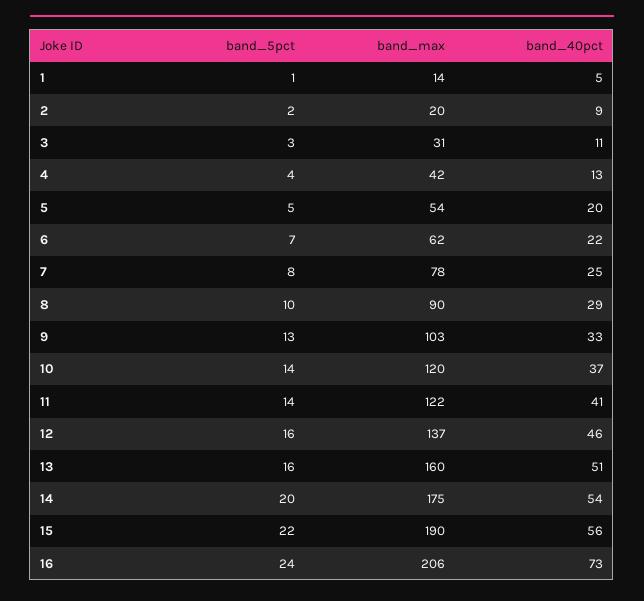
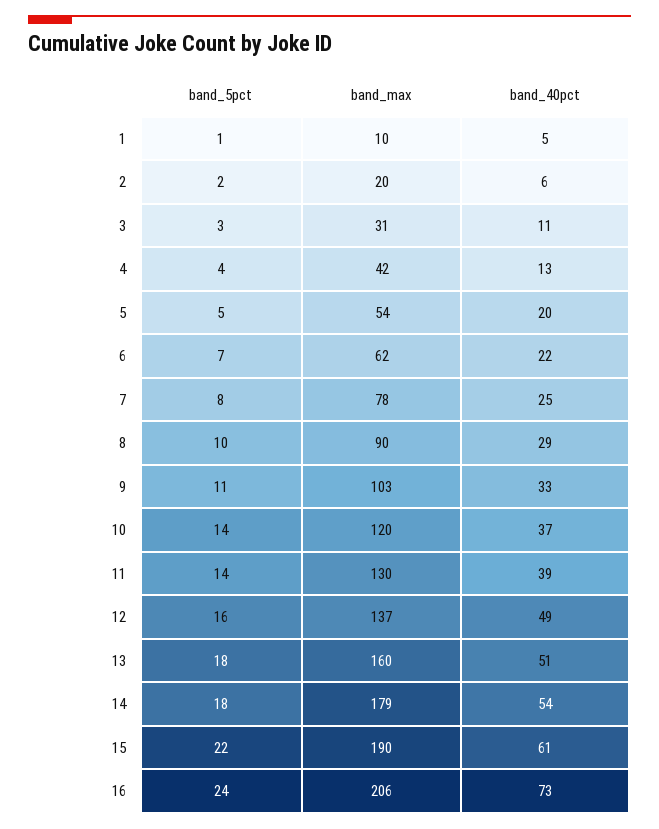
  {
    "band_5pct": {
      "1": 1,
      "2": 2,
      "3": 3,
      "4": 4,
      "5": 5,
      "6": 7,
      "7": 8,
      "8": 10,
-     "9": 13,
+     "9": 11,
      "10": 14,
      "11": 14,
      "12": 16,
-     "13": 16,
+     "13": 18,
-     "14": 20,
+     "14": 18,
      "15": 22,
      "16": 24
    },
    "band_max": {
-     "1": 14,
+     "1": 10,
      "2": 20,
      "3": 31,
      "4": 42,
      "5": 54,
      "6": 62,
      "7": 78,
      "8": 90,
      "9": 103,
      "10": 120,
-     "11": 122,
+     "11": 130,
      "12": 137,
      "13": 160,
-     "14": 175,
+     "14": 179,
      "15": 190,
      "16": 206
    },
    "band_40pct": {
      "1": 5,
-     "2": 9,
+     "2": 6,
      "3": 11,
      "4": 13,
      "5": 20,
      "6": 22,
      "7": 25,
      "8": 29,
      "9": 33,
      "10": 37,
-     "11": 41,
+     "11": 39,
-     "12": 46,
+     "12": 49,
      "13": 51,
      "14": 54,
-     "15": 56,
+     "15": 61,
      "16": 73
    }
  }

